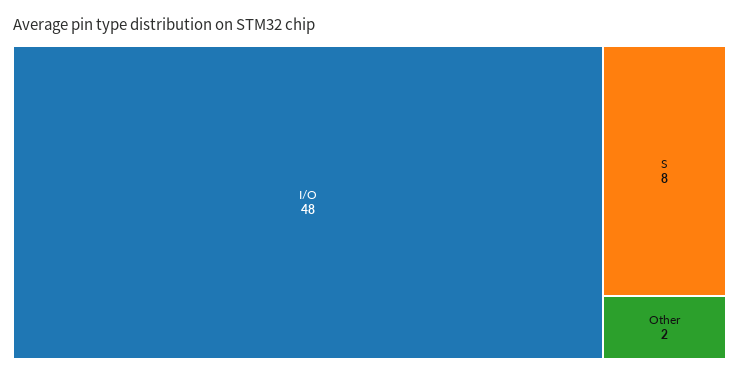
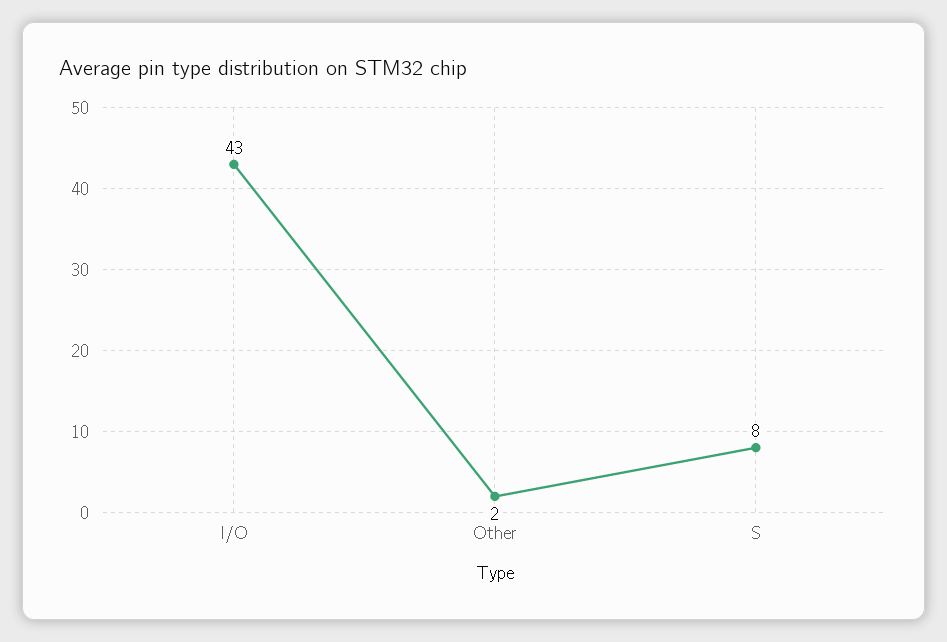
  {
-   "I/O": 48,
+   "I/O": 43,
    "S": 8,
    "Other": 2
  }

